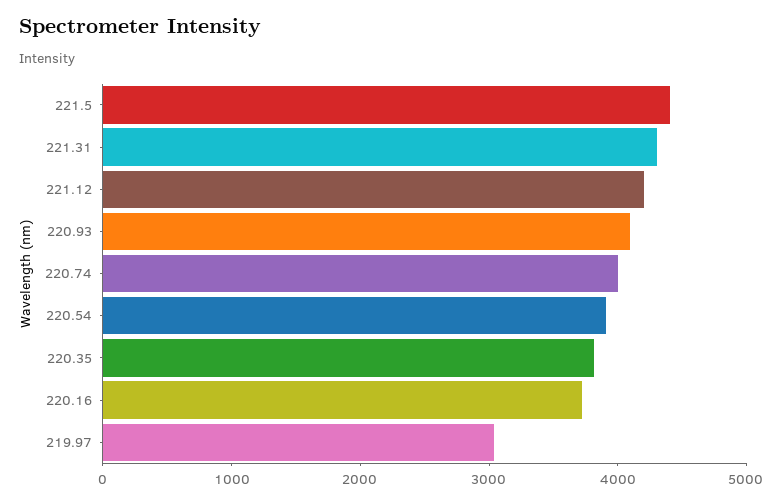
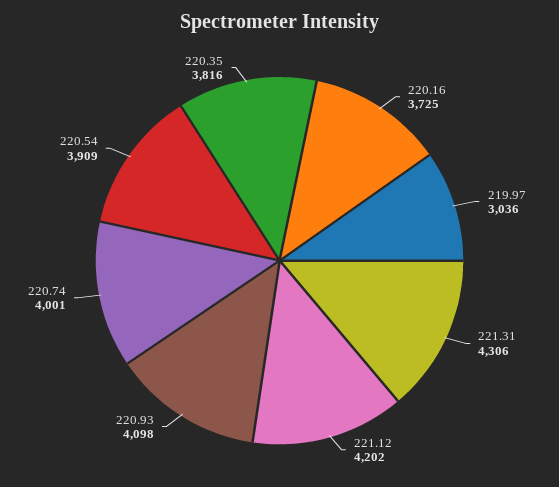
  {
-   "221.5": 4400,
    "221.31": 4306,
    "221.12": 4202,
    "220.93": 4098,
    "220.74": 4001,
    "220.54": 3909,
    "220.35": 3816,
    "220.16": 3725,
    "219.97": 3036
  }

